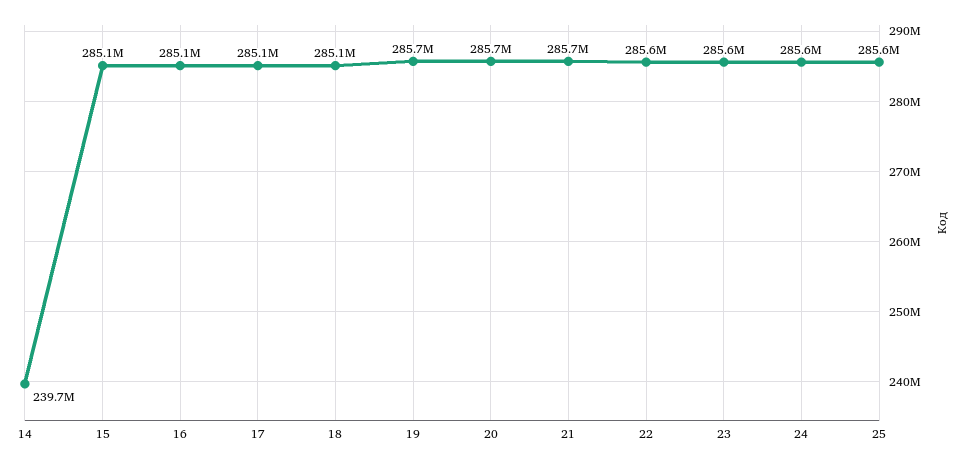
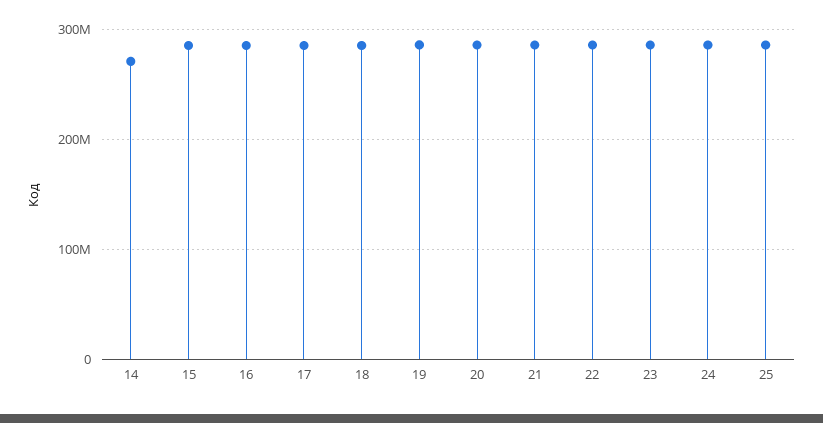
  {
-   "14": 239700000,
+   "14": 270000000,
    "15": 285100000,
    "16": 285100000,
    "17": 285100000,
    "18": 285100000,
    "19": 285700000,
    "20": 285700000,
    "21": 285700000,
    "22": 285600000,
    "23": 285600000,
    "24": 285600000,
    "25": 285600000
  }

